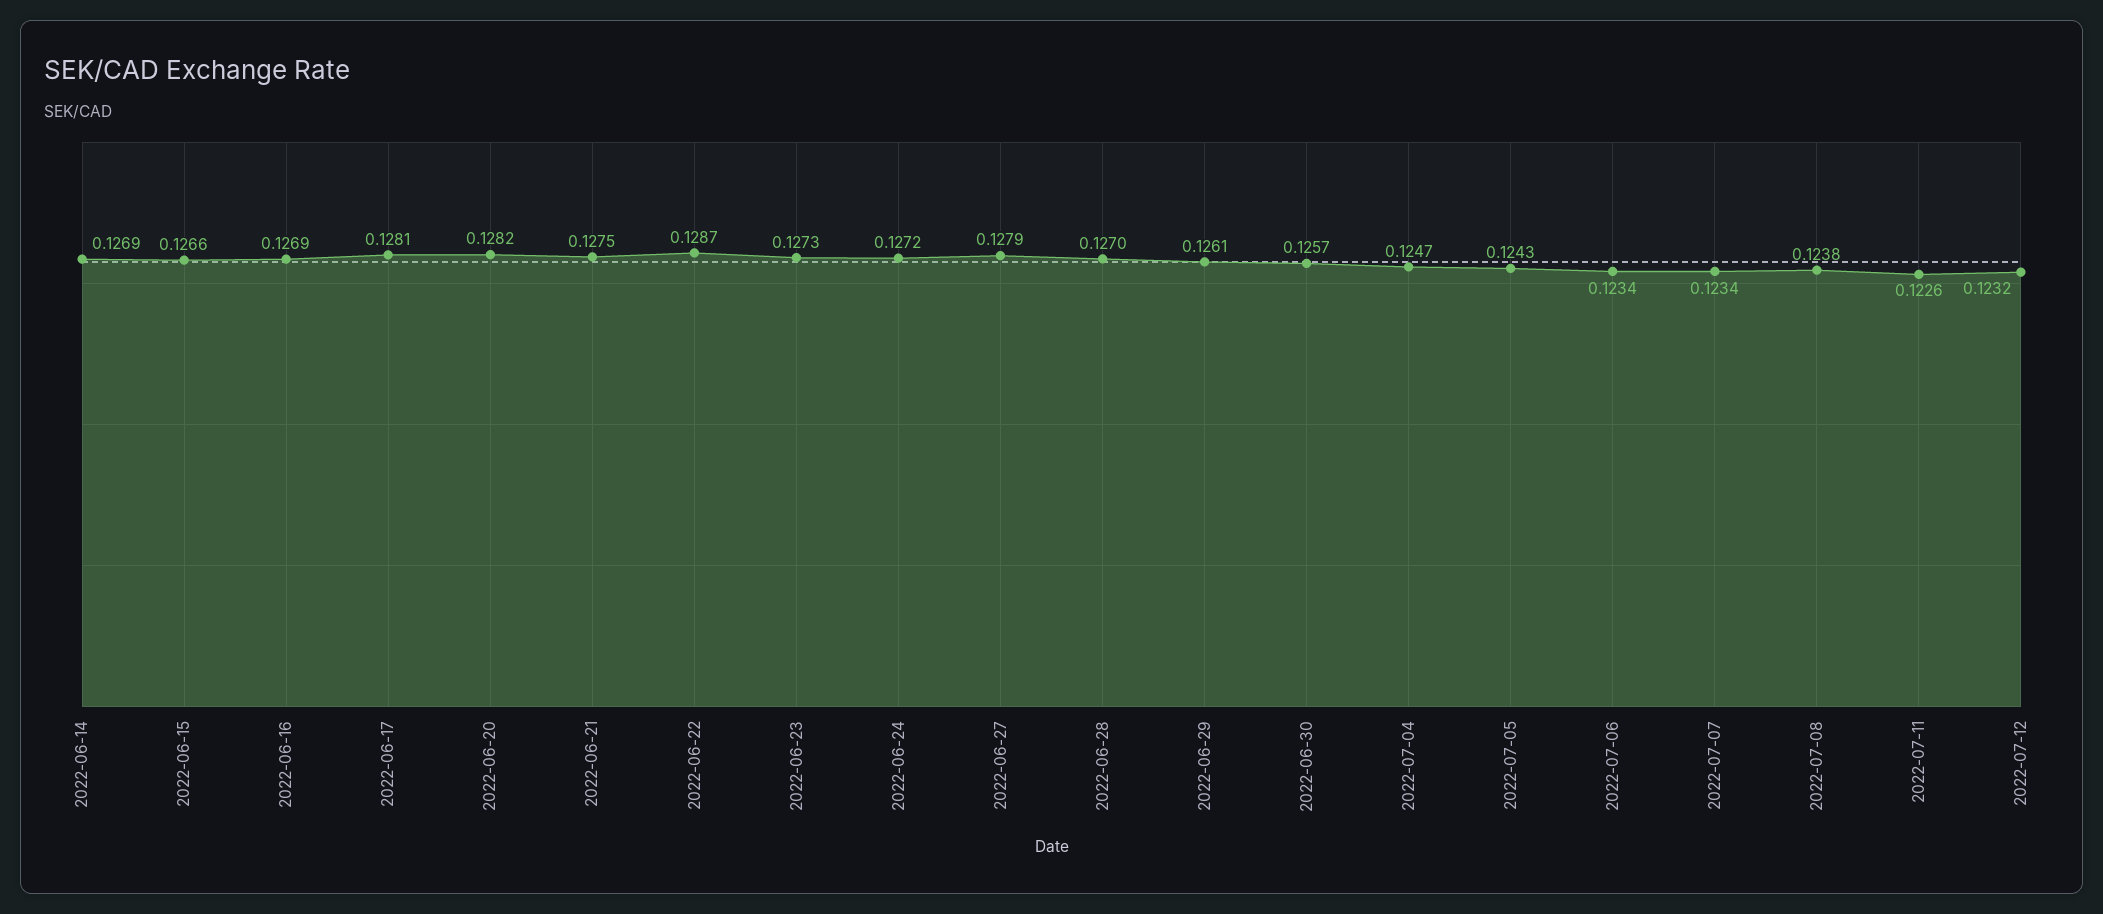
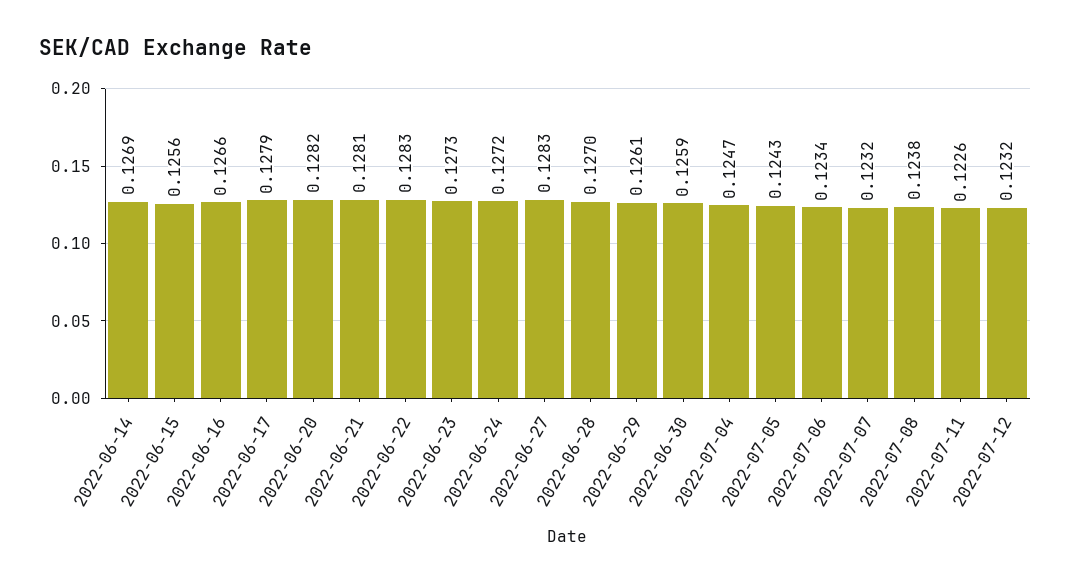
  {
    "2022-06-14": 0.1269,
-   "2022-06-15": 0.1266,
+   "2022-06-15": 0.1256,
-   "2022-06-16": 0.1269,
+   "2022-06-16": 0.1266,
-   "2022-06-17": 0.1281,
+   "2022-06-17": 0.1279,
    "2022-06-20": 0.1282,
-   "2022-06-21": 0.1275,
+   "2022-06-21": 0.1281,
-   "2022-06-22": 0.1287,
+   "2022-06-22": 0.1283,
    "2022-06-23": 0.1273,
    "2022-06-24": 0.1272,
-   "2022-06-27": 0.1279,
+   "2022-06-27": 0.1283,
    "2022-06-28": 0.127,
    "2022-06-29": 0.1261,
-   "2022-06-30": 0.1257,
+   "2022-06-30": 0.1259,
    "2022-07-04": 0.1247,
    "2022-07-05": 0.1243,
    "2022-07-06": 0.1234,
-   "2022-07-07": 0.1234,
+   "2022-07-07": 0.1232,
    "2022-07-08": 0.1238,
    "2022-07-11": 0.1226,
    "2022-07-12": 0.1232
  }

